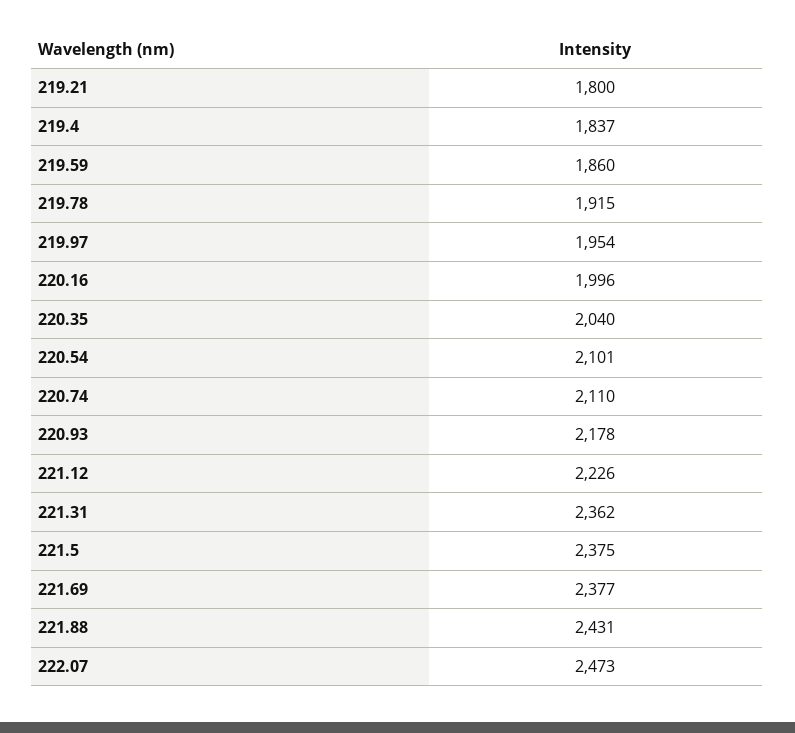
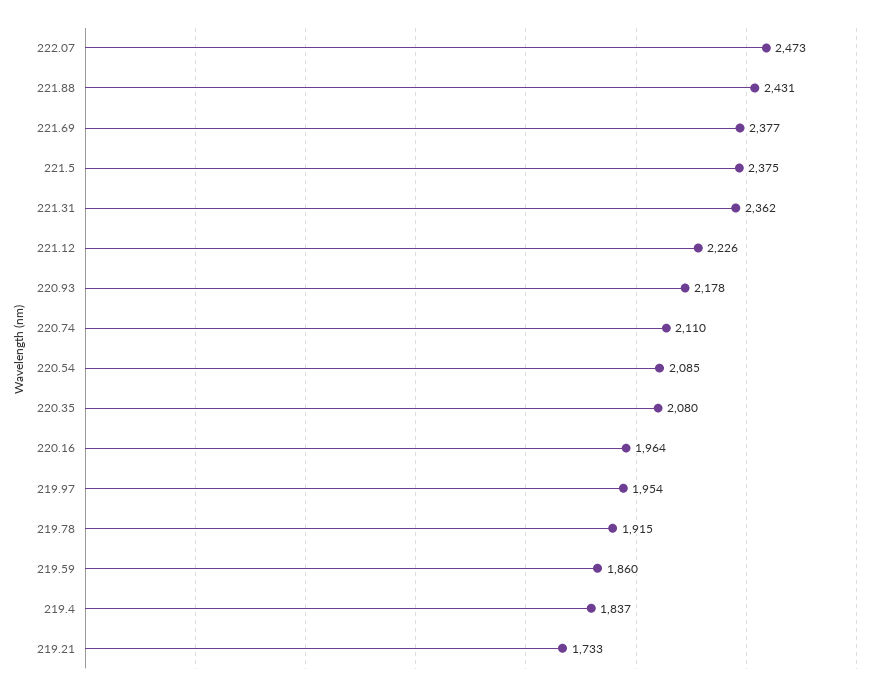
  {
-   "219.21": 1800,
+   "219.21": 1733,
    "219.4": 1837,
    "219.59": 1860,
    "219.78": 1915,
    "219.97": 1954,
-   "220.16": 1996,
+   "220.16": 1964,
-   "220.35": 2040,
+   "220.35": 2080,
-   "220.54": 2101,
+   "220.54": 2085,
    "220.74": 2110,
    "220.93": 2178,
    "221.12": 2226,
    "221.31": 2362,
    "221.5": 2375,
    "221.69": 2377,
    "221.88": 2431,
    "222.07": 2473
  }

